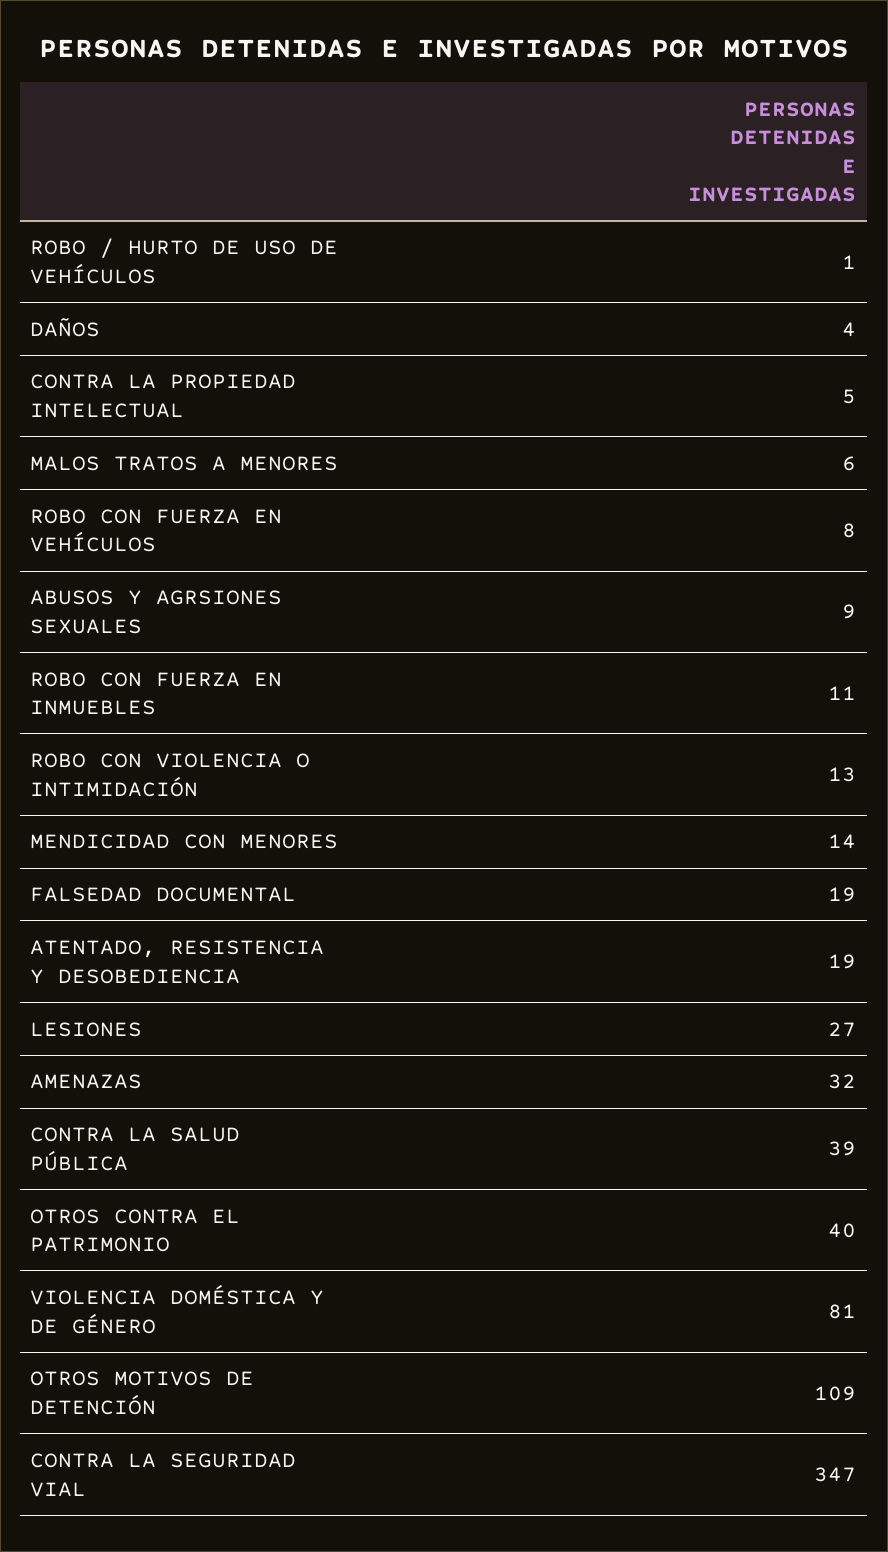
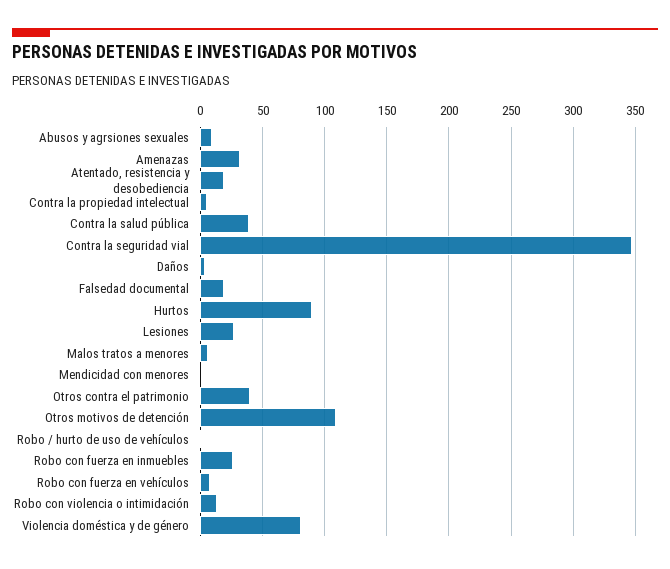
  {
    "ROBO / HURTO DE USO DE VEHÍCULOS": 1,
    "DAÑOS": 4,
    "CONTRA LA PROPIEDAD INTELECTUAL": 5,
    "MALOS TRATOS A MENORES": 6,
    "ROBO CON FUERZA EN VEHÍCULOS": 8,
    "ABUSOS Y AGRSIONES SEXUALES": 9,
-   "ROBO CON FUERZA EN INMUEBLES": 11,
+   "ROBO CON FUERZA EN INMUEBLES": 25,
    "ROBO CON VIOLENCIA O INTIMIDACIÓN": 13,
-   "MENDICIDAD CON MENORES": 14,
+   "MENDICIDAD CON MENORES": 0,
    "FALSEDAD DOCUMENTAL": 19,
    "ATENTADO, RESISTENCIA Y DESOBEDIENCIA": 19,
    "LESIONES": 27,
    "AMENAZAS": 32,
    "CONTRA LA SALUD PÚBLICA": 39,
    "OTROS CONTRA EL PATRIMONIO": 40,
    "VIOLENCIA DOMÉSTICA Y DE GÉNERO": 81,
    "OTROS MOTIVOS DE DETENCIÓN": 109,
-   "CONTRA LA SEGURIDAD VIAL": 347
+   "CONTRA LA SEGURIDAD VIAL": 347,
+   "Hurtos": 90
  }

